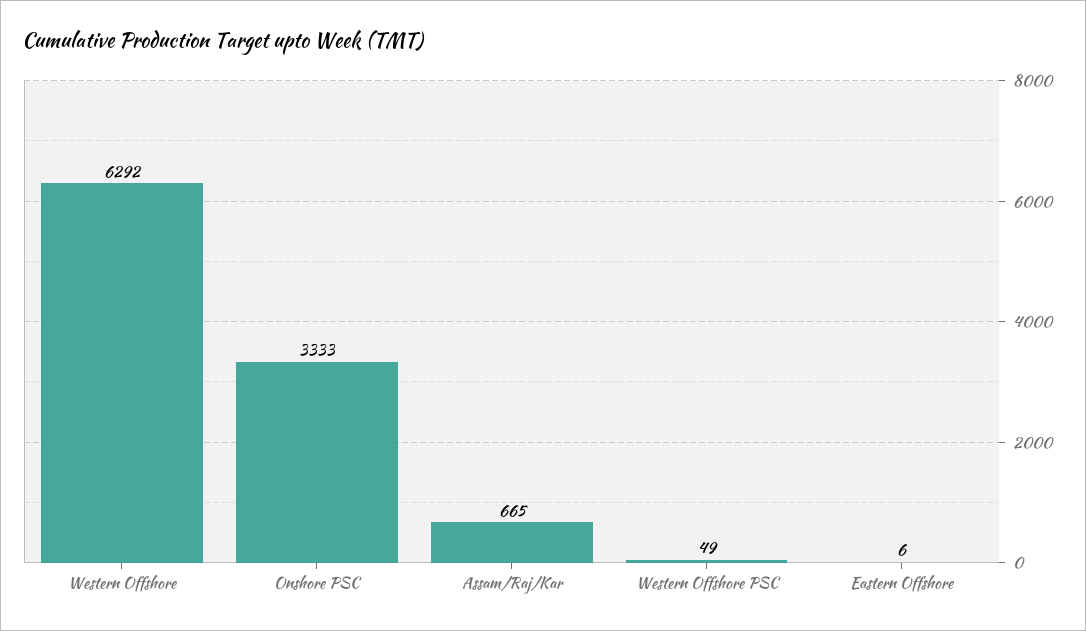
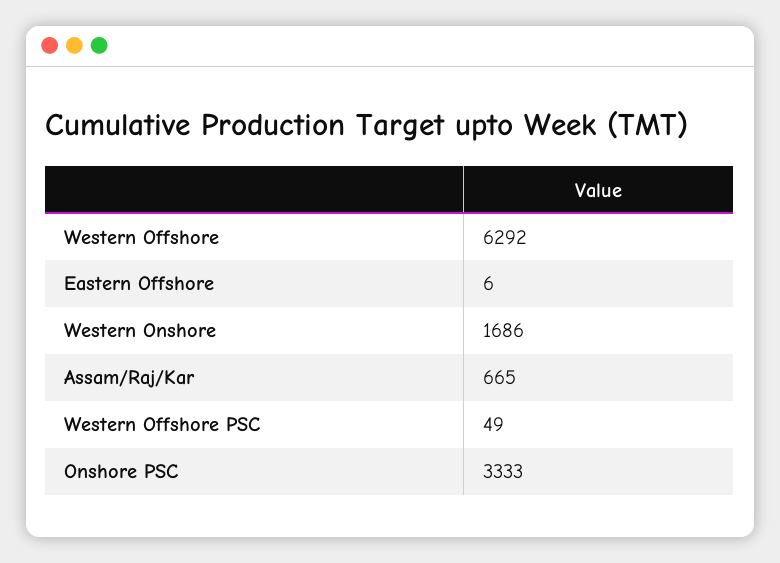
  {
    "Western Offshore": 6292,
    "Onshore PSC": 3333,
    "Assam/Raj/Kar": 665,
    "Western Offshore PSC": 49,
-   "Eastern Offshore": 6
+   "Eastern Offshore": 6,
+   "Western Onshore": 1686
  }

